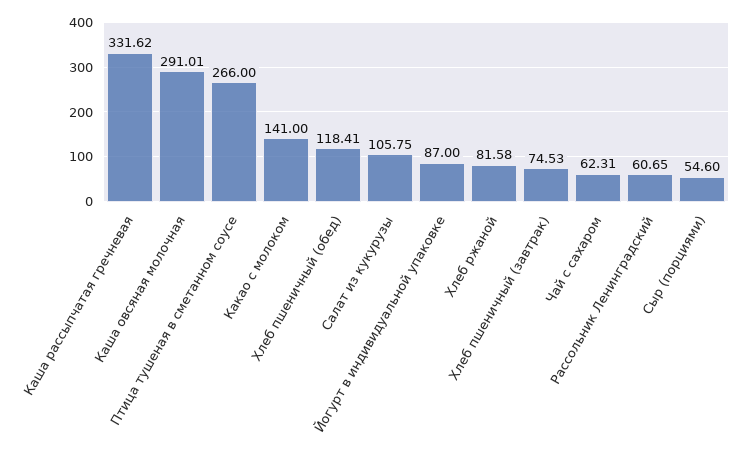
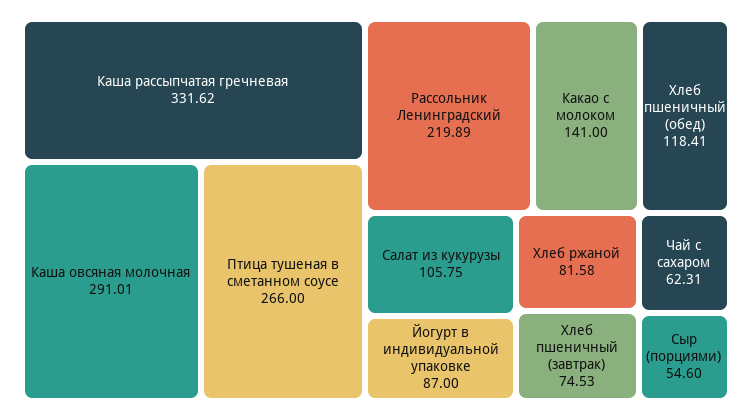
  {
    "Каша рассыпчатая гречневая": 331.62,
    "Каша овсяная молочная": 291.01,
    "Птица тушеная в сметанном соусе": 266,
    "Какао с молоком": 141,
    "Хлеб пшеничный (обед)": 118.41,
    "Салат из кукурузы": 105.75,
    "Йогурт в индивидуальной упаковке": 87,
    "Хлеб ржаной": 81.58,
    "Хлеб пшеничный (завтрак)": 74.53,
    "Чай с сахаром": 62.31,
-   "Рассольник Ленинградский": 60.65,
+   "Рассольник Ленинградский": 219.89,
    "Сыр (порциями)": 54.6
  }

